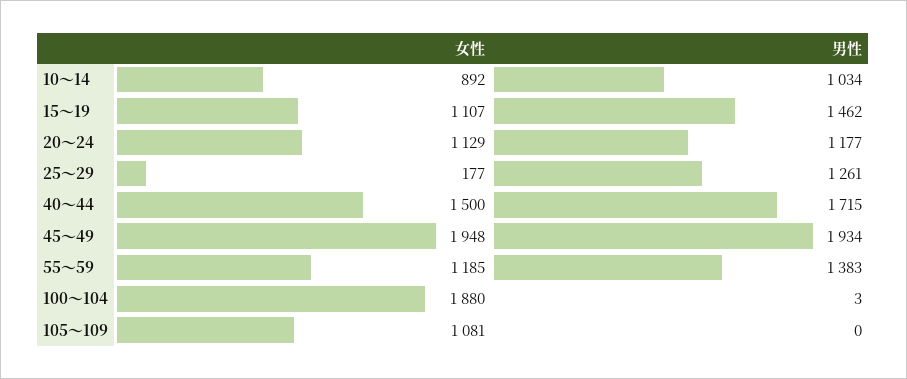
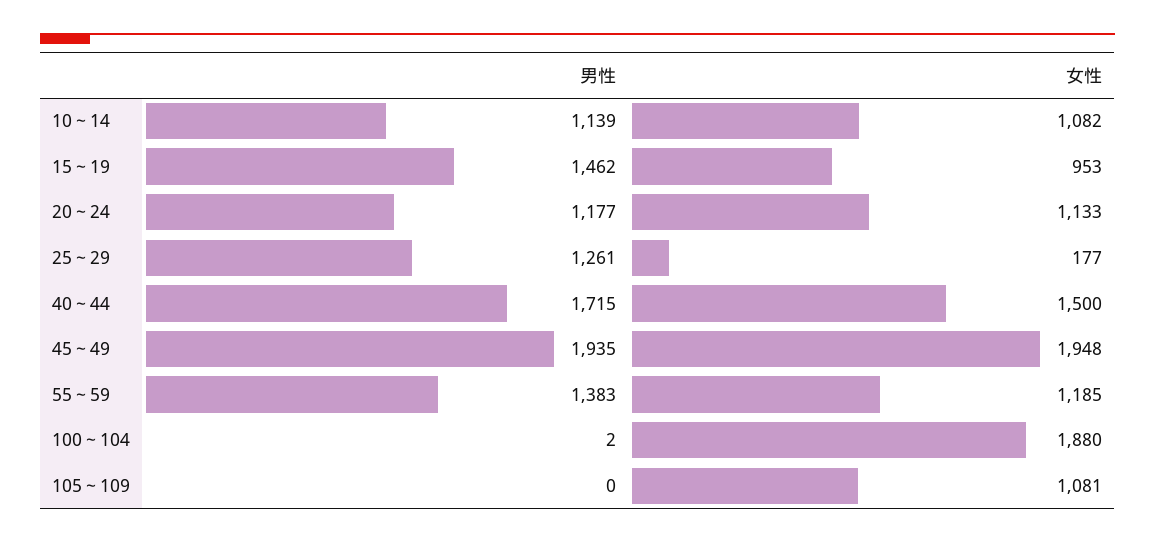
  {
    "女性": {
-     "10～14": 892,
+     "10～14": 1082,
-     "15～19": 1107,
+     "15～19": 953,
-     "20～24": 1129,
+     "20～24": 1133,
      "25～29": 177,
      "40～44": 1500,
      "45～49": 1948,
      "55～59": 1185,
      "100～104": 1880,
      "105～109": 1081
    },
    "男性": {
-     "10～14": 1034,
+     "10～14": 1139,
      "15～19": 1462,
      "20～24": 1177,
      "25～29": 1261,
      "40～44": 1715,
-     "45～49": 1934,
+     "45～49": 1935,
      "55～59": 1383,
-     "100～104": 3,
+     "100～104": 2,
      "105～109": 0
    }
  }

